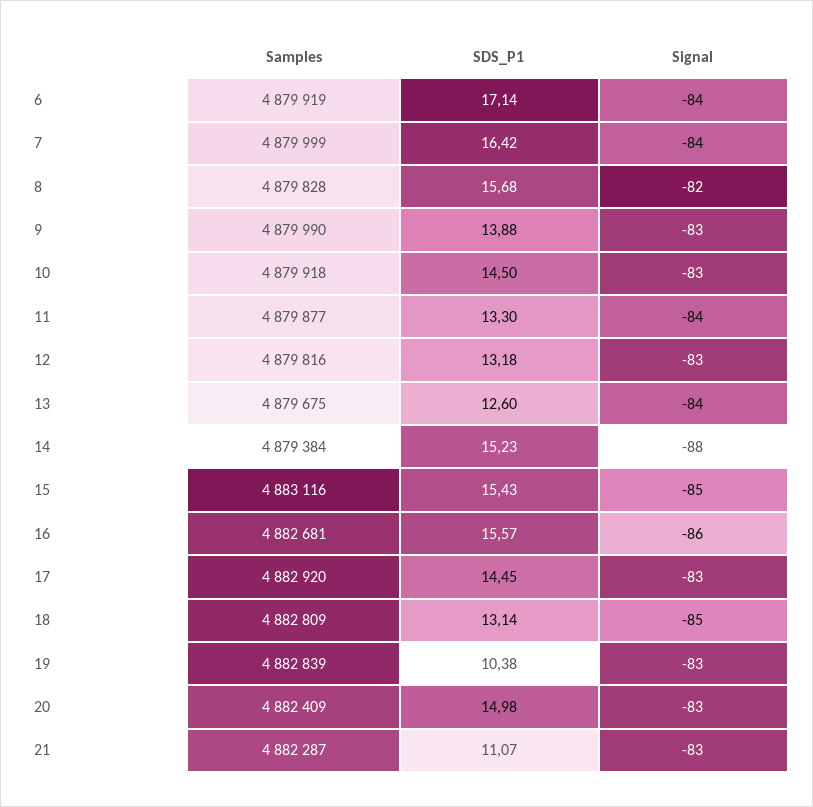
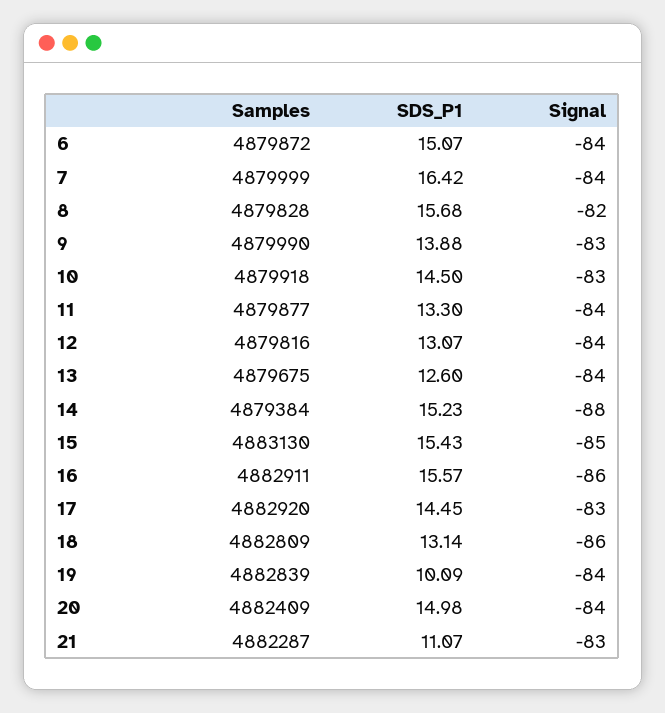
  {
    "Samples": {
-     "6": 4879919,
+     "6": 4879872,
      "7": 4879999,
      "8": 4879828,
      "9": 4879990,
      "10": 4879918,
      "11": 4879877,
      "12": 4879816,
      "13": 4879675,
      "14": 4879384,
-     "15": 4883116,
+     "15": 4883130,
-     "16": 4882681,
+     "16": 4882911,
      "17": 4882920,
      "18": 4882809,
      "19": 4882839,
      "20": 4882409,
      "21": 4882287
    },
    "SDS_P1": {
-     "6": 17.14,
+     "6": 15.07,
      "7": 16.42,
      "8": 15.68,
      "9": 13.88,
      "10": 14.5,
      "11": 13.3,
-     "12": 13.18,
+     "12": 13.07,
      "13": 12.6,
      "14": 15.23,
      "15": 15.43,
      "16": 15.57,
      "17": 14.45,
      "18": 13.14,
-     "19": 10.38,
+     "19": 10.09,
      "20": 14.98,
      "21": 11.07
    },
    "Signal": {
      "6": -84,
      "7": -84,
      "8": -82,
      "9": -83,
      "10": -83,
      "11": -84,
-     "12": -83,
+     "12": -84,
      "13": -84,
      "14": -88,
      "15": -85,
      "16": -86,
      "17": -83,
-     "18": -85,
+     "18": -86,
-     "19": -83,
+     "19": -84,
-     "20": -83,
+     "20": -84,
      "21": -83
    }
  }

